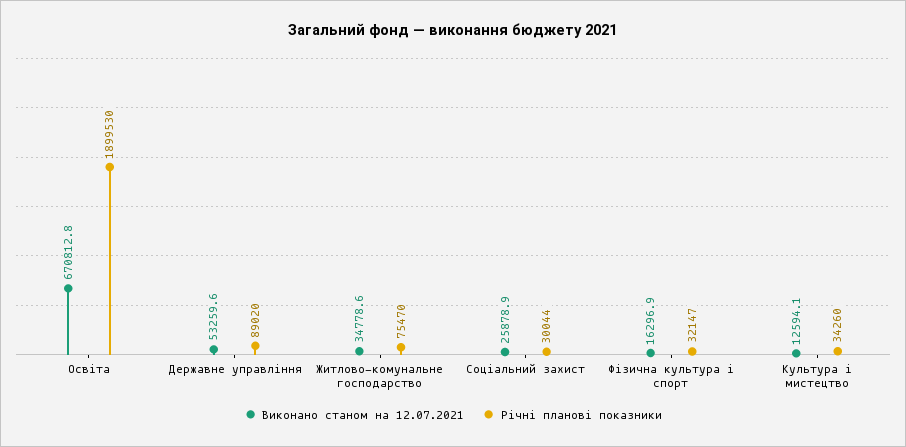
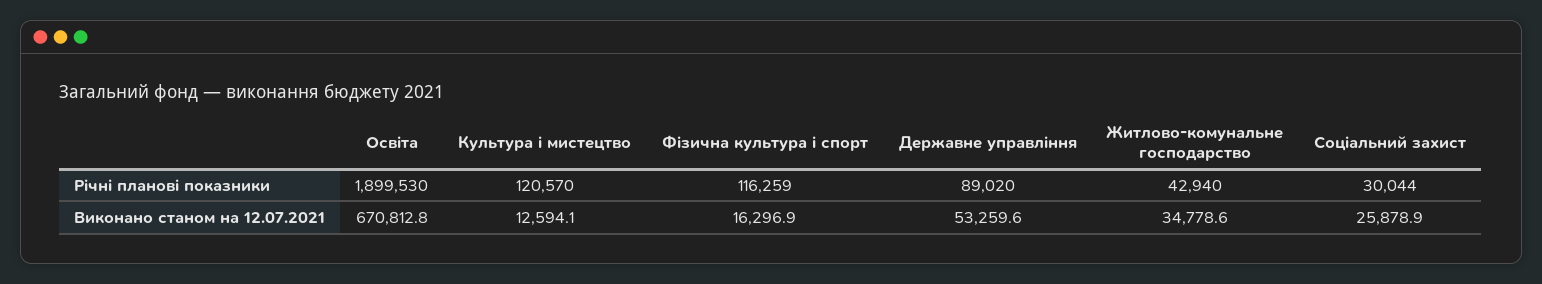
  {
    "Виконано станом на 12.07.2021": {
      "Освіта": 670812.8,
      "Державне управління": 53259.6,
      "Житлово-комунальне господарство": 34778.6,
      "Соціальний захист": 25878.9,
      "Фізична культура і спорт": 16296.9,
      "Культура і мистецтво": 12594.1
    },
    "Річні планові показники": {
      "Освіта": 1899530,
      "Державне управління": 89020,
-     "Житлово-комунальне господарство": 75470,
+     "Житлово-комунальне господарство": 42940,
      "Соціальний захист": 30044,
-     "Фізична культура і спорт": 32147,
+     "Фізична культура і спорт": 116259,
-     "Культура і мистецтво": 34260
+     "Культура і мистецтво": 120570
    }
  }

